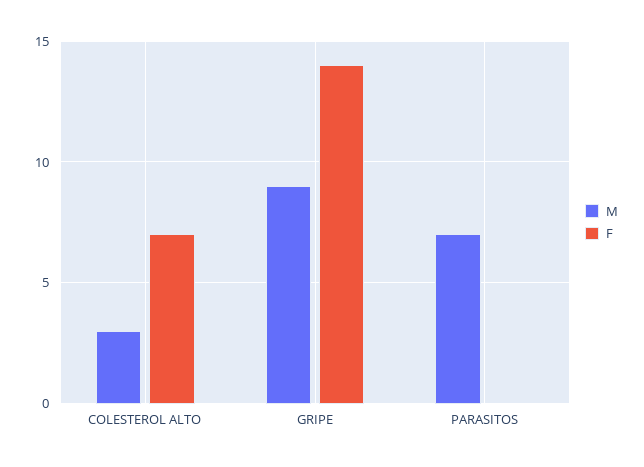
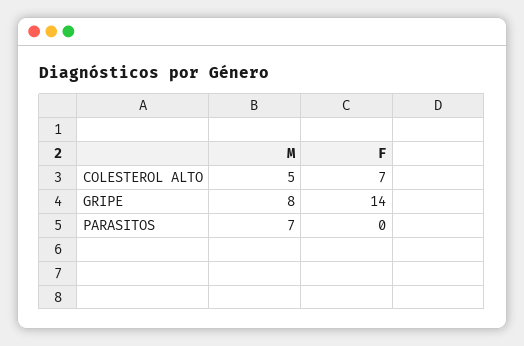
  {
    "M": {
-     "COLESTEROL ALTO": 3,
+     "COLESTEROL ALTO": 5,
-     "GRIPE": 9,
+     "GRIPE": 8,
      "PARASITOS": 7
    },
    "F": {
      "COLESTEROL ALTO": 7,
      "GRIPE": 14,
      "PARASITOS": 0
    }
  }

